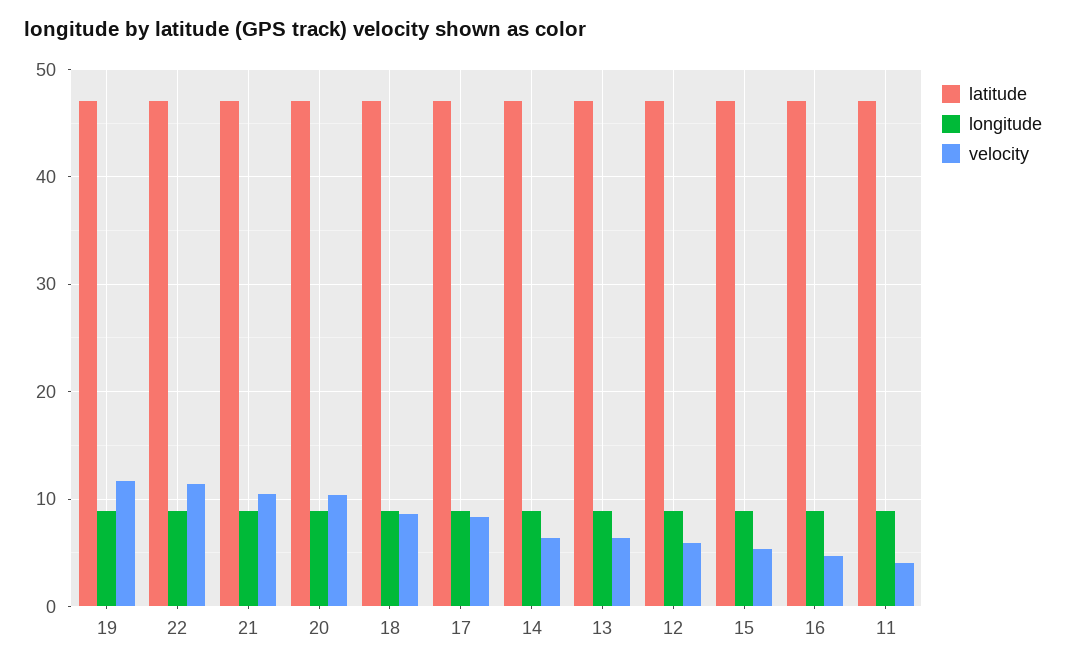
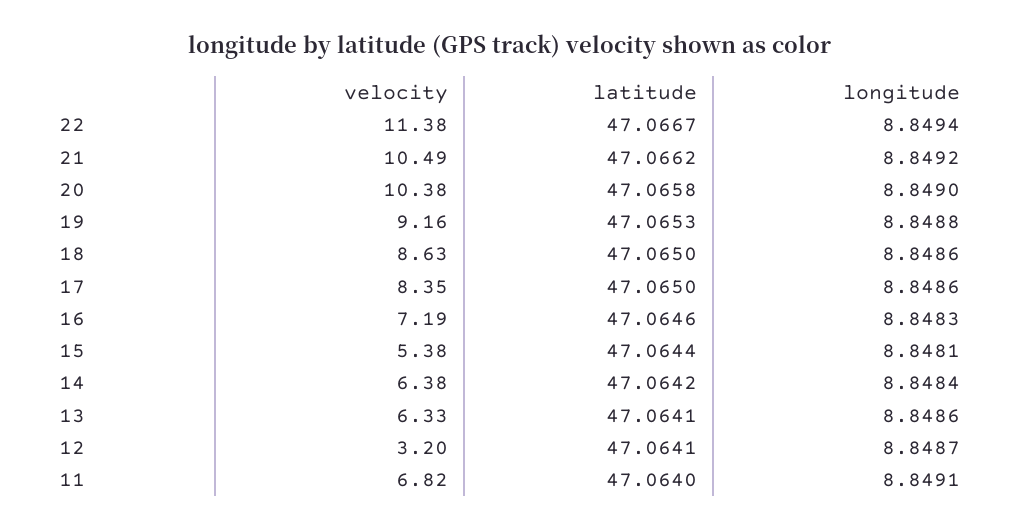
  {
    "latitude": {
      "19": 47.0653,
      "22": 47.0667,
      "21": 47.0662,
      "20": 47.0658,
      "18": 47.065,
      "17": 47.065,
      "14": 47.0642,
      "13": 47.0641,
      "12": 47.0641,
      "15": 47.0644,
      "16": 47.0646,
      "11": 47.064
    },
    "longitude": {
      "19": 8.8488,
      "22": 8.8494,
      "21": 8.8492,
      "20": 8.849,
      "18": 8.8486,
      "17": 8.8486,
      "14": 8.8484,
      "13": 8.8486,
      "12": 8.8487,
      "15": 8.8481,
      "16": 8.8483,
      "11": 8.8491
    },
    "velocity": {
-     "19": 12,
+     "19": 9.16,
      "22": 11.38,
      "21": 10.49,
      "20": 10.38,
      "18": 8.63,
      "17": 8.35,
      "14": 6.38,
      "13": 6.33,
-     "12": 6,
+     "12": 3.2,
      "15": 5.38,
-     "16": 5,
+     "16": 7.19,
-     "11": 4
+     "11": 6.82
    }
  }

